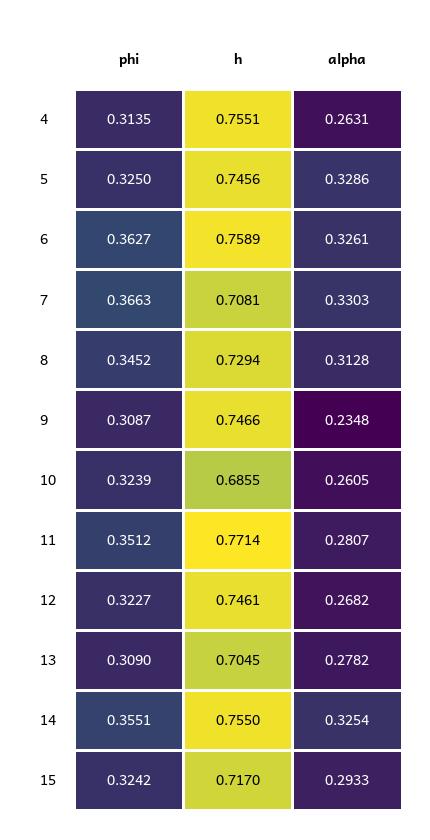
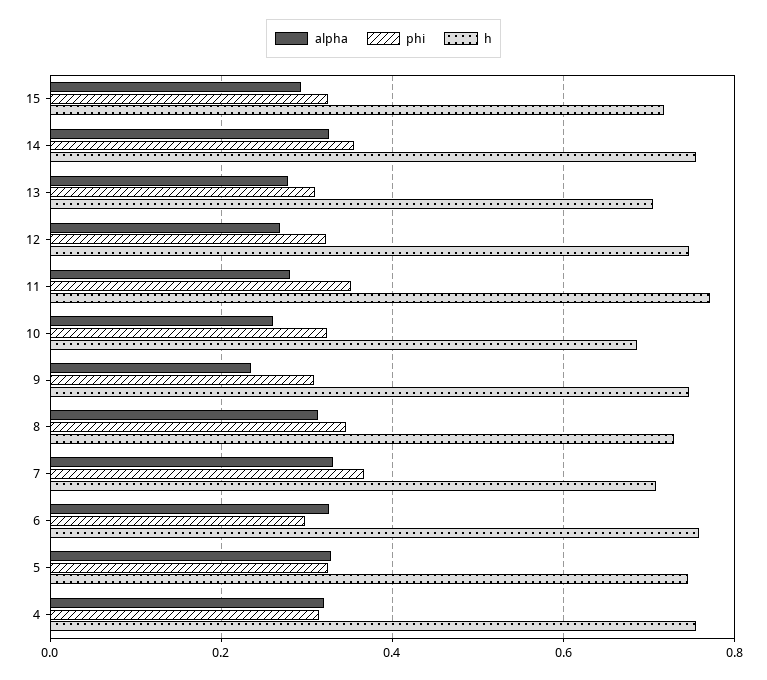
  {
    "phi": {
      "4": 0.3135,
      "5": 0.325,
-     "6": 0.3627,
+     "6": 0.3,
      "7": 0.3663,
      "8": 0.3452,
      "9": 0.3087,
      "10": 0.3239,
      "11": 0.3512,
      "12": 0.3227,
      "13": 0.309,
      "14": 0.3551,
      "15": 0.3242
    },
    "h": {
      "4": 0.7551,
      "5": 0.7456,
      "6": 0.7589,
      "7": 0.7081,
      "8": 0.7294,
      "9": 0.7466,
      "10": 0.6855,
      "11": 0.7714,
      "12": 0.7461,
      "13": 0.7045,
      "14": 0.755,
      "15": 0.717
    },
    "alpha": {
-     "4": 0.2631,
+     "4": 0.32,
      "5": 0.3286,
      "6": 0.3261,
      "7": 0.3303,
      "8": 0.3128,
      "9": 0.2348,
      "10": 0.2605,
      "11": 0.2807,
      "12": 0.2682,
      "13": 0.2782,
      "14": 0.3254,
      "15": 0.2933
    }
  }

